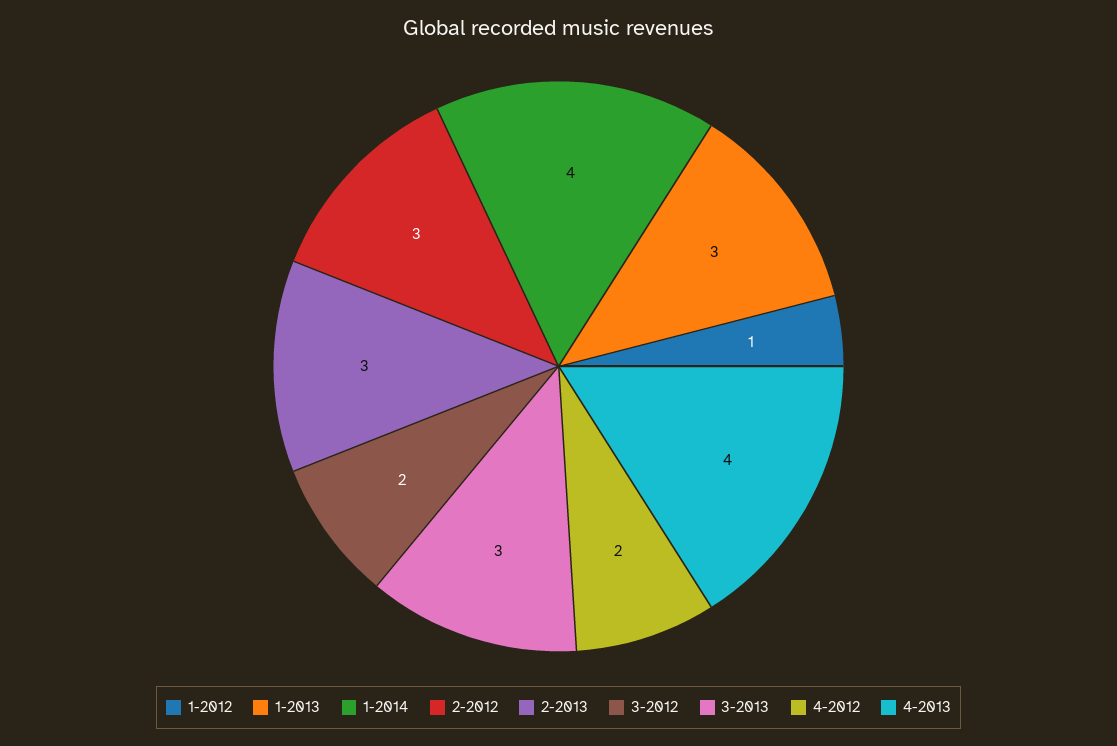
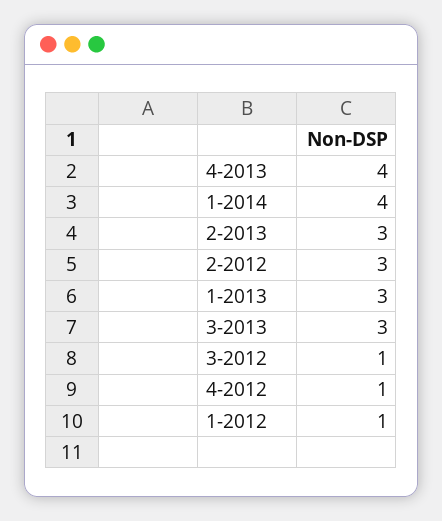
  {
    "1-2012": 1,
    "1-2013": 3,
    "1-2014": 4,
    "2-2012": 3,
    "2-2013": 3,
-   "3-2012": 2,
+   "3-2012": 1,
    "3-2013": 3,
-   "4-2012": 2,
+   "4-2012": 1,
    "4-2013": 4
  }

